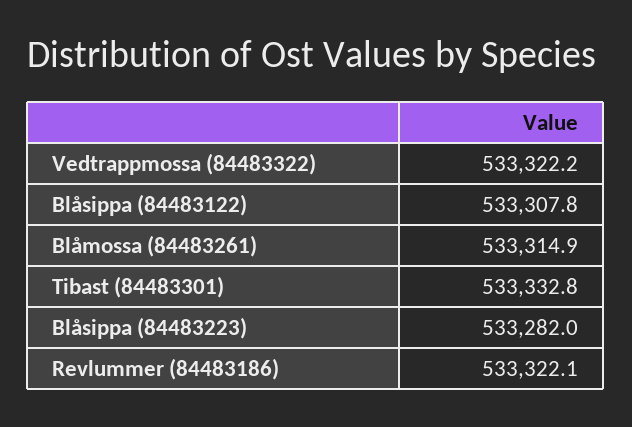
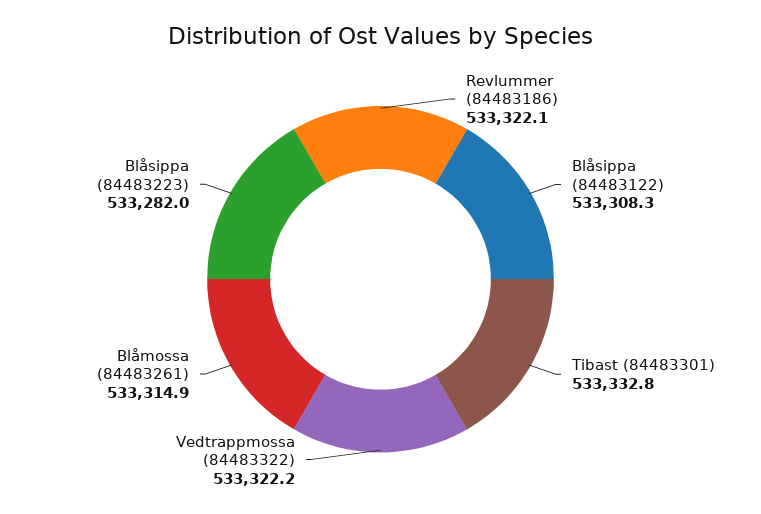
  {
    "Vedtrappmossa (84483322)": 533322.2,
-   "Blåsippa (84483122)": 533307.8,
+   "Blåsippa (84483122)": 533308.3,
    "Blåmossa (84483261)": 533314.9,
    "Tibast (84483301)": 533332.8,
    "Blåsippa (84483223)": 533282,
    "Revlummer (84483186)": 533322.1
  }

